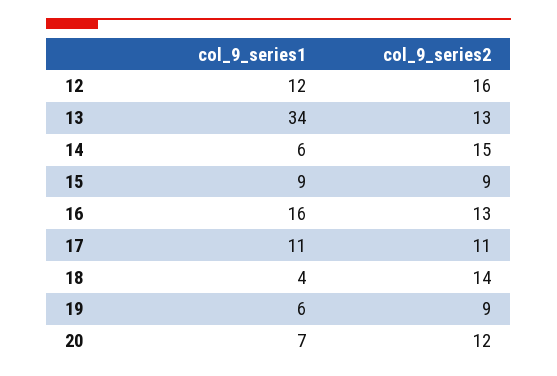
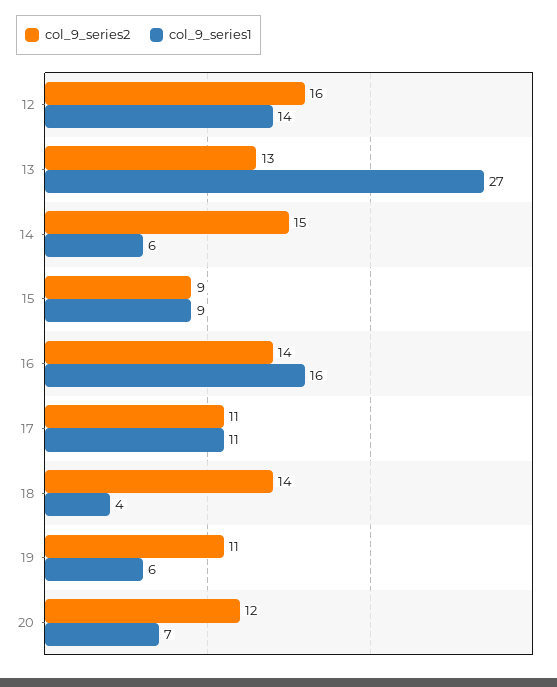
  {
    "col_9_series1": {
-     "12": 12,
+     "12": 14,
-     "13": 34,
+     "13": 27,
      "14": 6,
      "15": 9,
      "16": 16,
      "17": 11,
      "18": 4,
      "19": 6,
      "20": 7
    },
    "col_9_series2": {
      "12": 16,
      "13": 13,
      "14": 15,
      "15": 9,
-     "16": 13,
+     "16": 14,
      "17": 11,
      "18": 14,
-     "19": 9,
+     "19": 11,
      "20": 12
    }
  }

